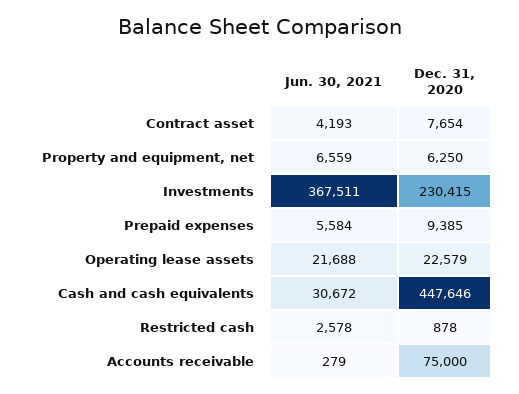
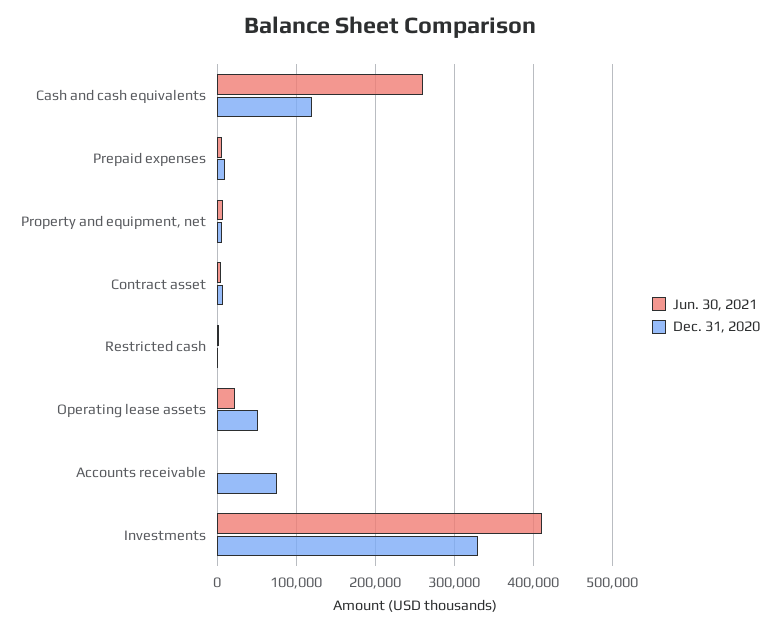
  {
    "Jun. 30, 2021": {
      "Contract asset": 4193,
      "Property and equipment, net": 6559,
-     "Investments": 367511,
+     "Investments": 410000,
      "Prepaid expenses": 5584,
      "Operating lease assets": 21688,
-     "Cash and cash equivalents": 30672,
+     "Cash and cash equivalents": 260000,
      "Restricted cash": 2578,
      "Accounts receivable": 279
    },
    "Dec. 31, 2020": {
      "Contract asset": 7654,
      "Property and equipment, net": 6250,
-     "Investments": 230415,
+     "Investments": 330000,
      "Prepaid expenses": 9385,
-     "Operating lease assets": 22579,
+     "Operating lease assets": 50000,
-     "Cash and cash equivalents": 447646,
+     "Cash and cash equivalents": 120000,
      "Restricted cash": 878,
      "Accounts receivable": 75000
    }
  }

